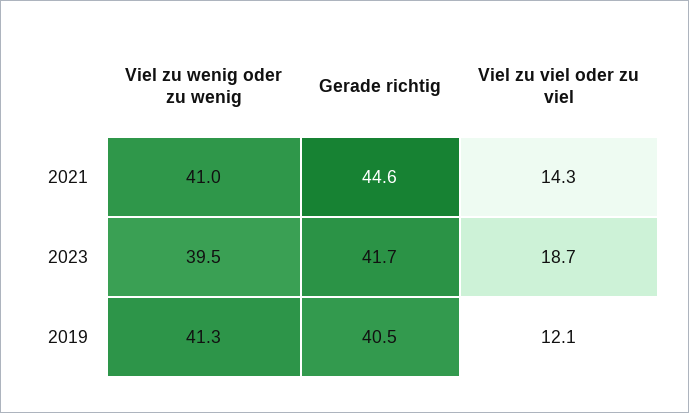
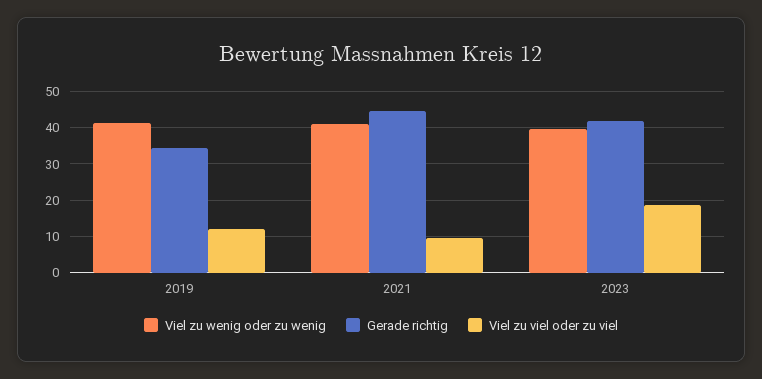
  {
    "Viel zu wenig oder zu wenig": {
      "2021": 41,
      "2023": 39.5,
      "2019": 41.3
    },
    "Gerade richtig": {
      "2021": 44.6,
      "2023": 41.7,
-     "2019": 40.5
+     "2019": 34
    },
    "Viel zu viel oder zu viel": {
-     "2021": 14.3,
+     "2021": 10,
      "2023": 18.7,
      "2019": 12.1
    }
  }

